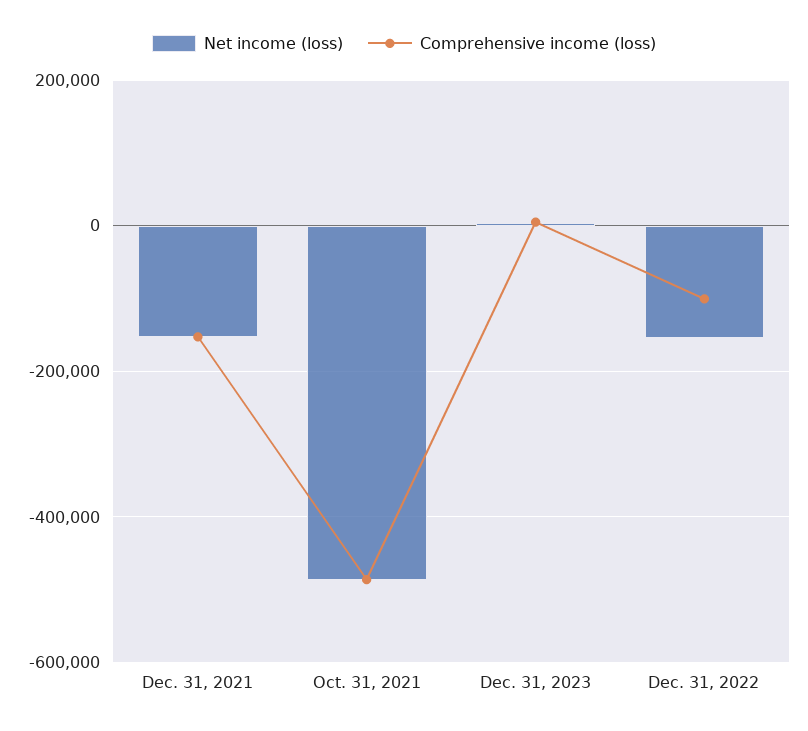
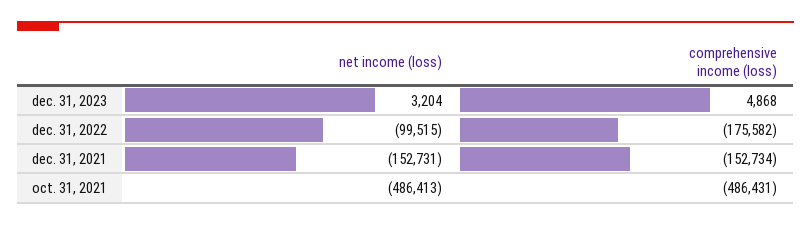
  {
    "Net income (loss)": {
      "Dec. 31, 2021": -152731,
      "Oct. 31, 2021": -486413,
      "Dec. 31, 2023": 3204,
-     "Dec. 31, 2022": -160000
+     "Dec. 31, 2022": -99515
    },
    "Comprehensive income (loss)": {
      "Dec. 31, 2021": -152734,
      "Oct. 31, 2021": -486431,
      "Dec. 31, 2023": 4868,
-     "Dec. 31, 2022": -100000
+     "Dec. 31, 2022": -175582
    }
  }

